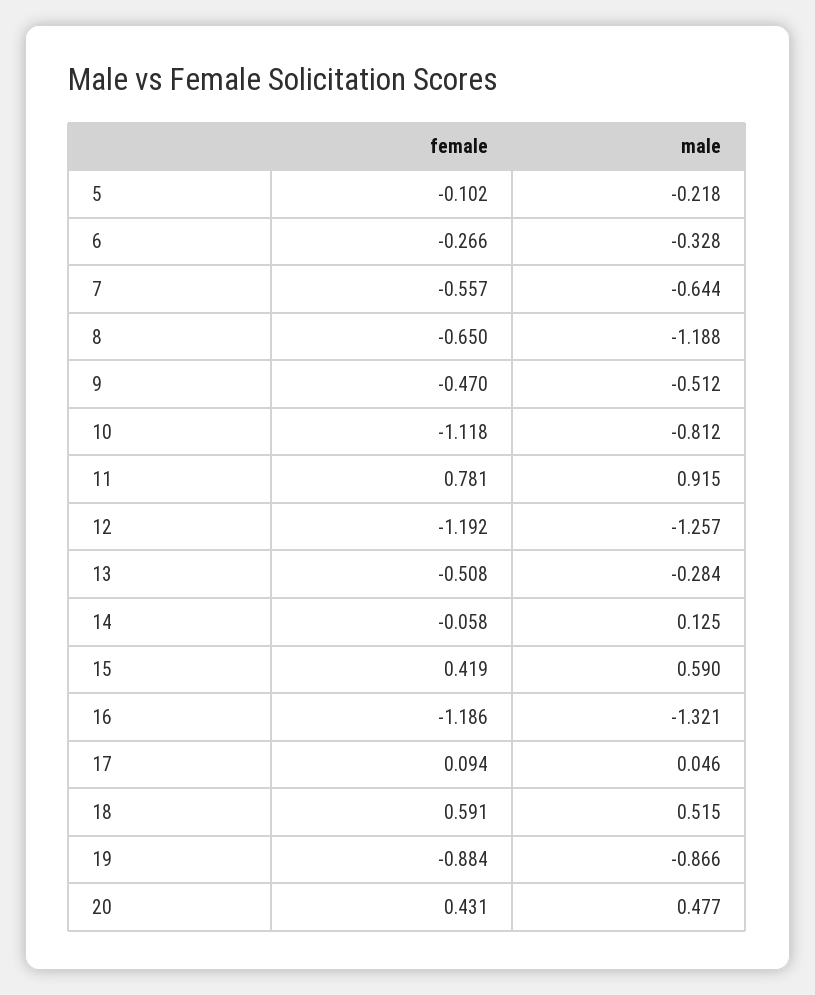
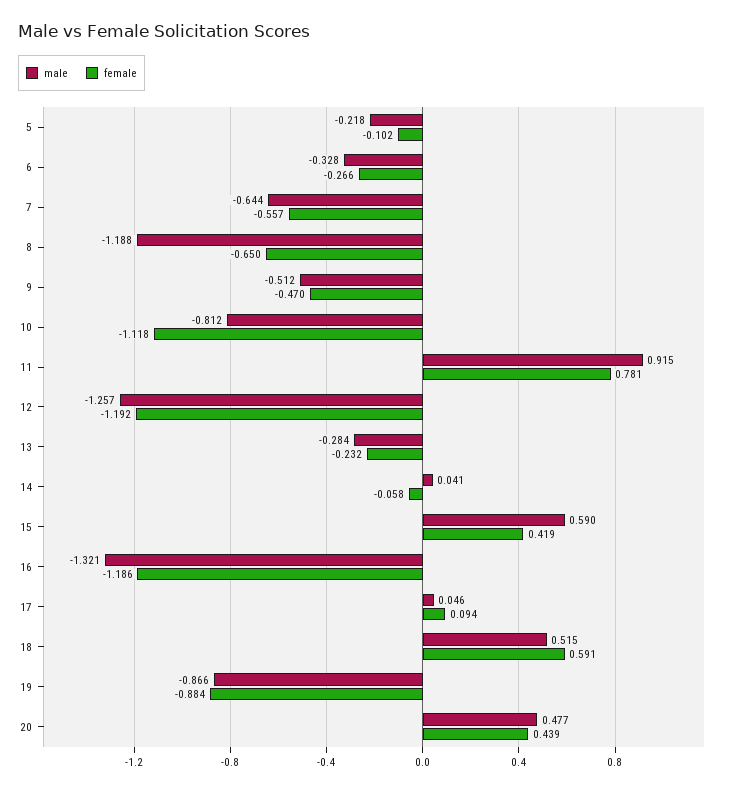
  {
    "female": {
      "5": -0.102,
      "6": -0.266,
      "7": -0.557,
      "8": -0.65,
      "9": -0.47,
      "10": -1.118,
      "11": 0.781,
      "12": -1.192,
-     "13": -0.508,
+     "13": -0.232,
      "14": -0.058,
      "15": 0.419,
      "16": -1.186,
      "17": 0.094,
      "18": 0.591,
      "19": -0.884,
-     "20": 0.431
+     "20": 0.439
    },
    "male": {
      "5": -0.218,
      "6": -0.328,
      "7": -0.644,
      "8": -1.188,
      "9": -0.512,
      "10": -0.812,
      "11": 0.915,
      "12": -1.257,
      "13": -0.284,
-     "14": 0.125,
+     "14": 0.041,
      "15": 0.59,
      "16": -1.321,
      "17": 0.046,
      "18": 0.515,
      "19": -0.866,
      "20": 0.477
    }
  }

